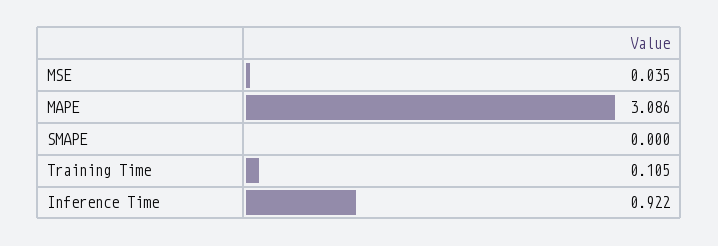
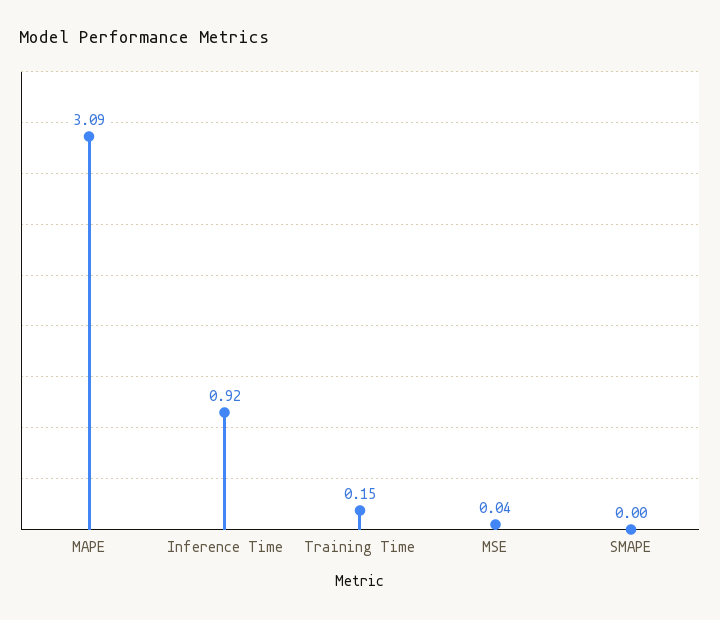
  {
    "MSE": 0.035,
    "MAPE": 3.086,
    "SMAPE": 0,
-   "Training Time": 0.105,
+   "Training Time": 0.15,
    "Inference Time": 0.922
  }

